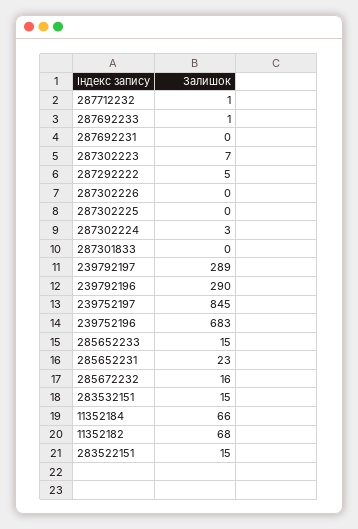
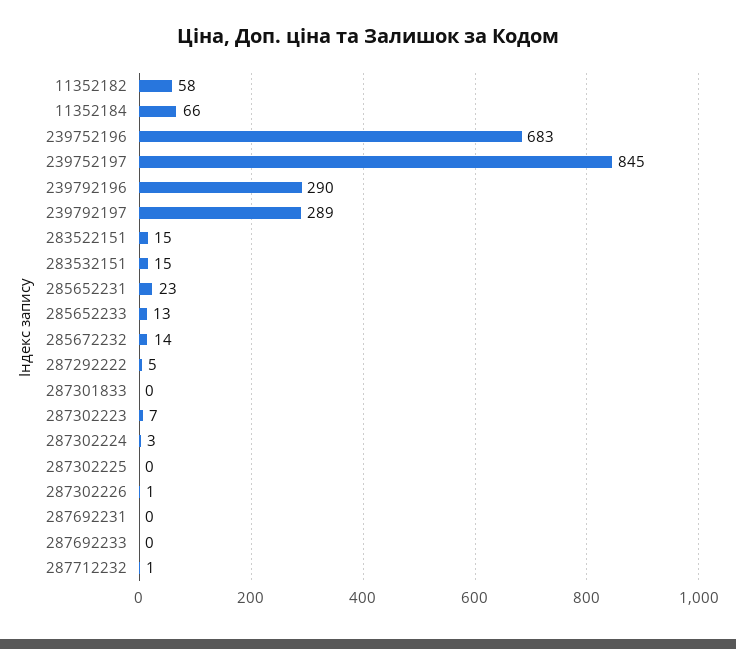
  {
    "287712232": 1,
-   "287692233": 1,
+   "287692233": 0,
    "287692231": 0,
    "287302223": 7,
    "287292222": 5,
-   "287302226": 0,
+   "287302226": 1,
    "287302225": 0,
    "287302224": 3,
    "287301833": 0,
    "239792197": 289,
    "239792196": 290,
    "239752197": 845,
    "239752196": 683,
-   "285652233": 15,
+   "285652233": 13,
    "285652231": 23,
-   "285672232": 16,
+   "285672232": 14,
    "283532151": 15,
    "11352184": 66,
-   "11352182": 68,
+   "11352182": 58,
    "283522151": 15
  }

